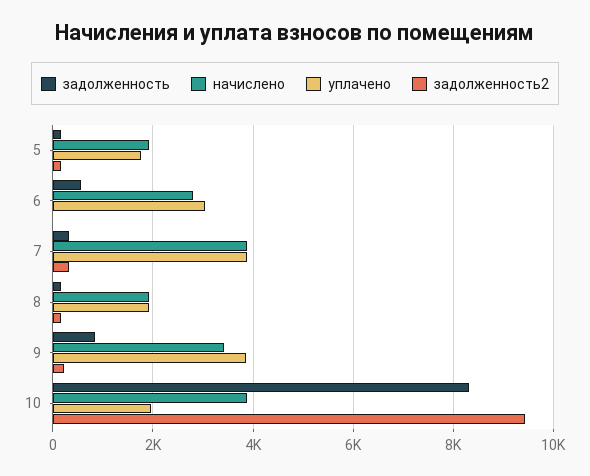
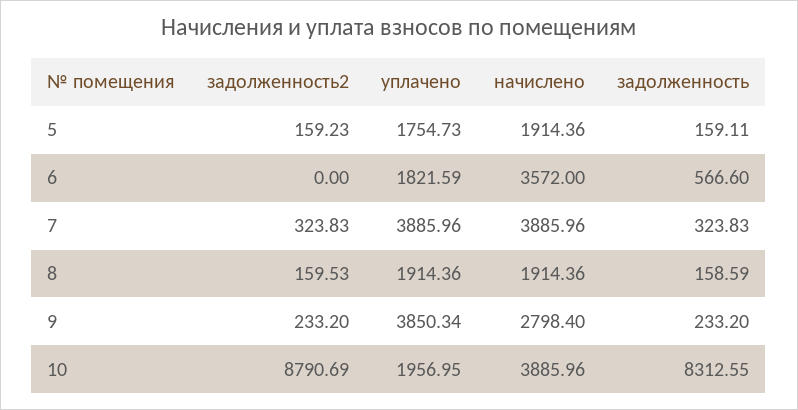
  {
    "задолженность": {
      "5": 159.11,
      "6": 566.6,
      "7": 323.83,
      "8": 158.59,
-     "9": 800,
+     "9": 233.2,
      "10": 8312.55
    },
    "начислено": {
      "5": 1914.36,
-     "6": 2800,
+     "6": 3572,
      "7": 3885.96,
      "8": 1914.36,
-     "9": 3400,
+     "9": 2798.4,
      "10": 3885.96
    },
    "уплачено": {
      "5": 1754.73,
-     "6": 3000,
+     "6": 1821.59,
      "7": 3885.96,
      "8": 1914.36,
      "9": 3850.34,
      "10": 1956.95
    },
    "задолженность2": {
      "5": 159.23,
      "6": 0,
      "7": 323.83,
      "8": 159.53,
      "9": 233.2,
-     "10": 9400
+     "10": 8790.69
    }
  }

